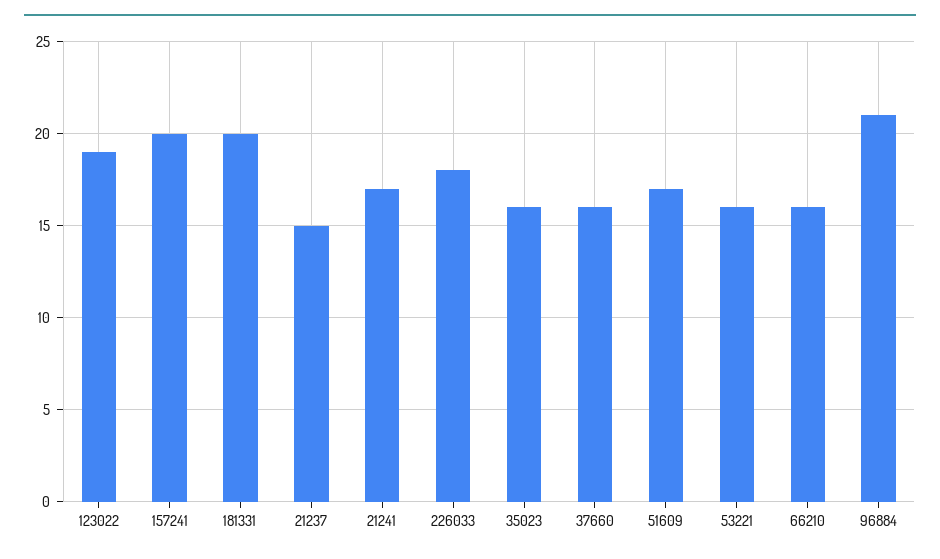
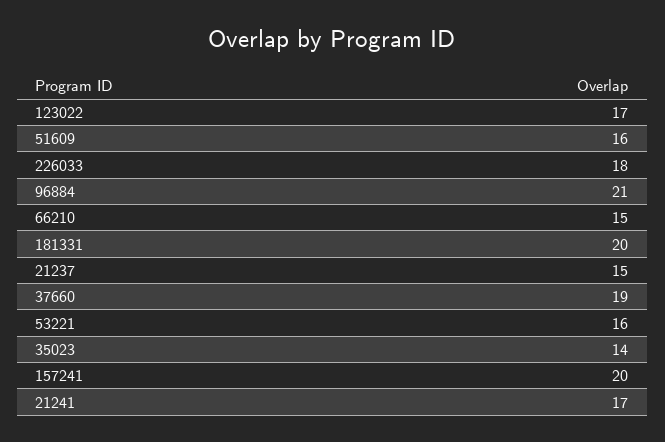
  {
-   "123022": 19,
+   "123022": 17,
    "157241": 20,
    "181331": 20,
    "21237": 15,
    "21241": 17,
    "226033": 18,
-   "35023": 16,
+   "35023": 14,
-   "37660": 16,
+   "37660": 19,
-   "51609": 17,
+   "51609": 16,
    "53221": 16,
-   "66210": 16,
+   "66210": 15,
    "96884": 21
  }

